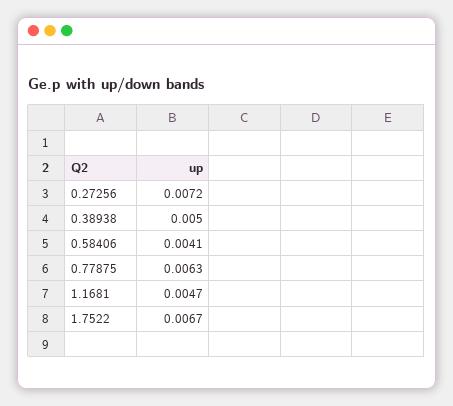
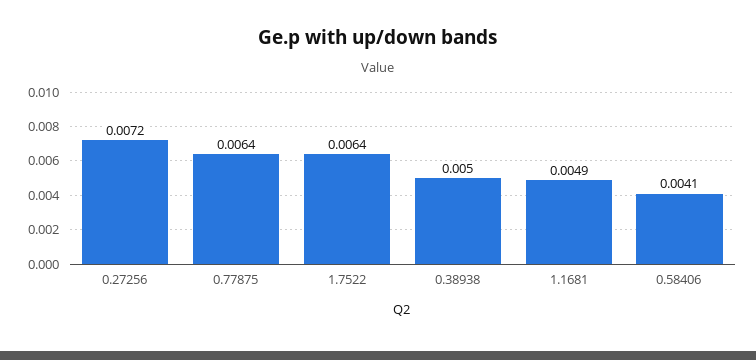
  {
    "0.27256": 0.0072,
    "0.38938": 0.005,
    "0.58406": 0.0041,
-   "0.77875": 0.0063,
+   "0.77875": 0.0064,
-   "1.1681": 0.0047,
+   "1.1681": 0.0049,
-   "1.7522": 0.0067
+   "1.7522": 0.0064
  }

